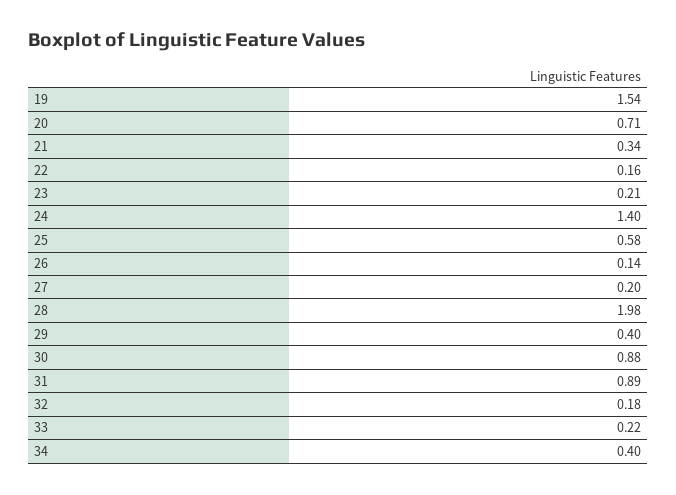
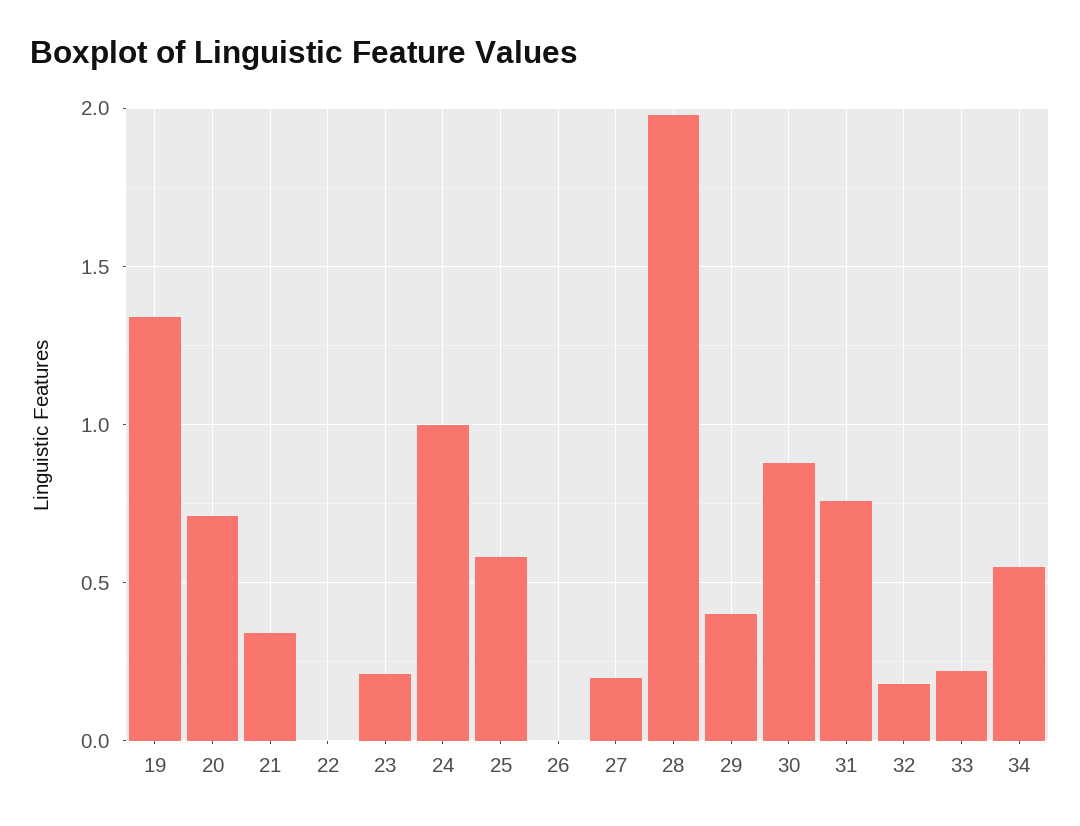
  {
-   "19": 1.54,
+   "19": 1.35,
    "20": 0.71,
    "21": 0.34,
-   "22": 0.16,
+   "22": 0,
    "23": 0.21,
-   "24": 1.4,
+   "24": 1,
    "25": 0.58,
-   "26": 0.14,
+   "26": 0,
    "27": 0.2,
    "28": 1.98,
    "29": 0.4,
    "30": 0.88,
-   "31": 0.89,
+   "31": 0.75,
    "32": 0.18,
    "33": 0.22,
-   "34": 0.4
+   "34": 0.55
  }

